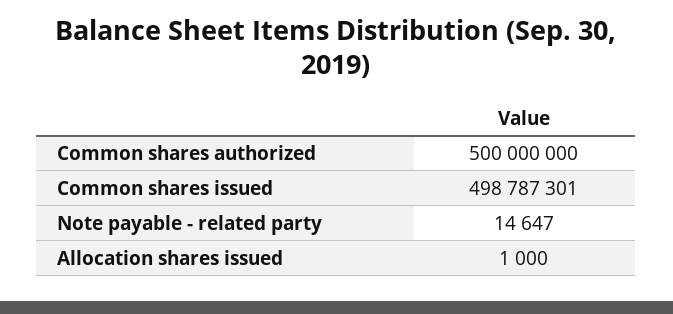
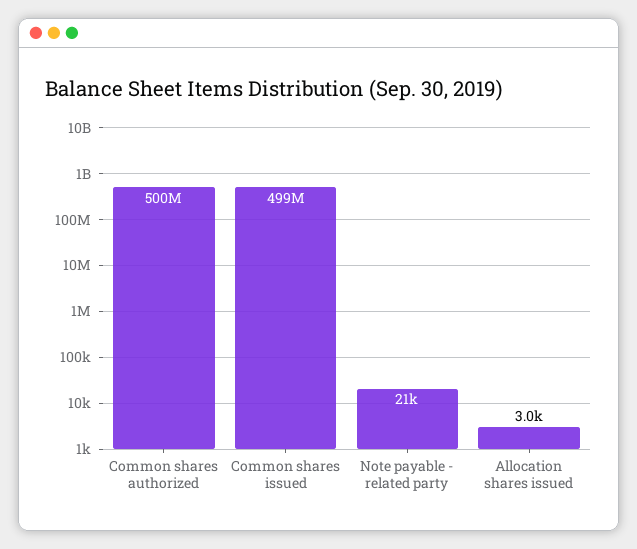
  {
    "Common shares authorized": 500000000,
    "Common shares issued": 498787301,
-   "Note payable - related party": 14647,
+   "Note payable - related party": 21000,
-   "Allocation shares issued": 1000
+   "Allocation shares issued": 3000
  }

